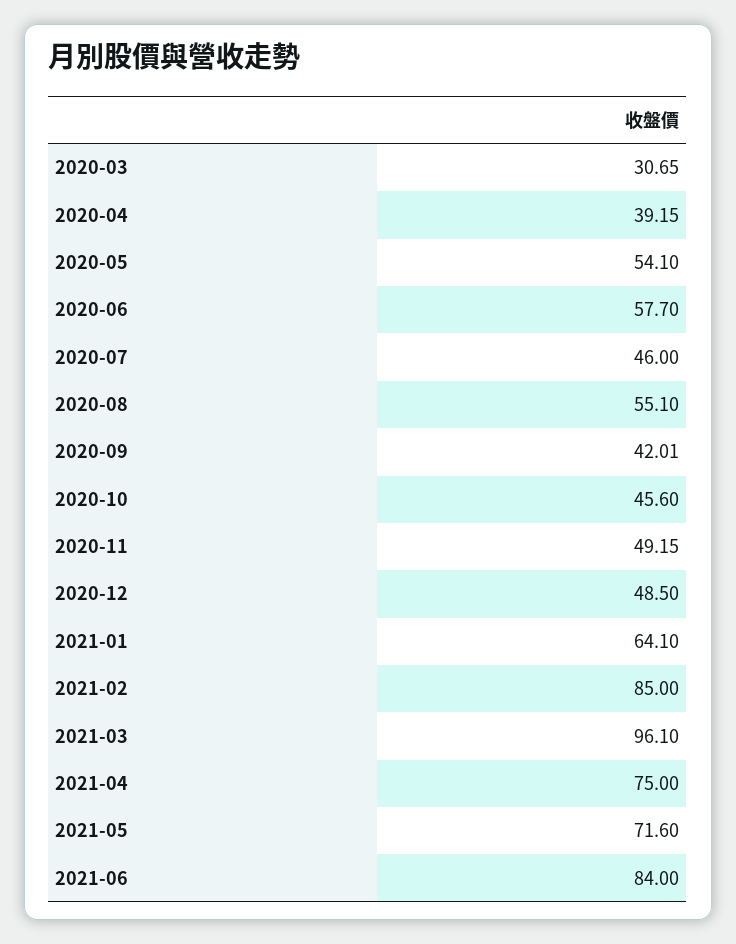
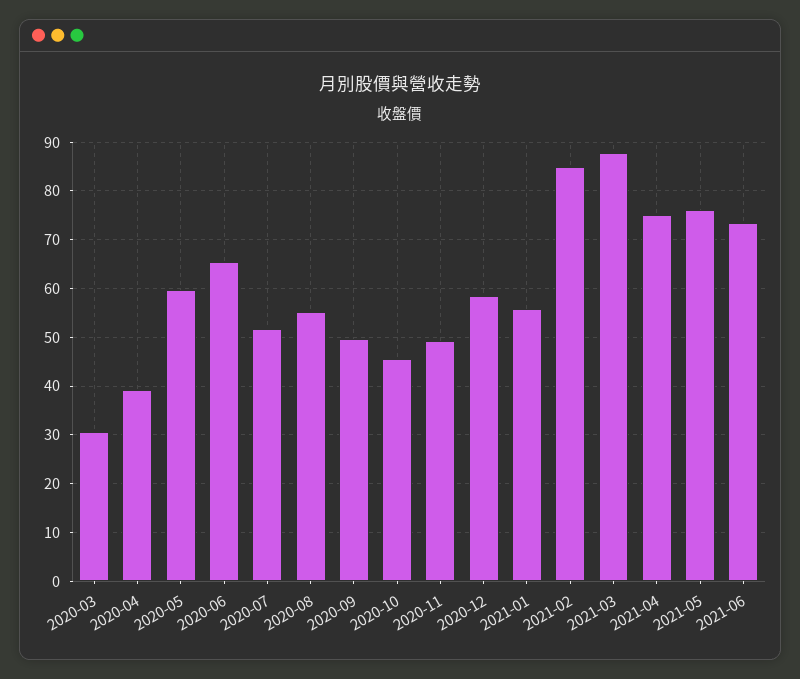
  {
    "2020-03": 30.65,
    "2020-04": 39.15,
-   "2020-05": 54.1,
+   "2020-05": 60,
-   "2020-06": 57.7,
+   "2020-06": 66,
-   "2020-07": 46,
+   "2020-07": 52,
    "2020-08": 55.1,
-   "2020-09": 42.01,
+   "2020-09": 50,
    "2020-10": 45.6,
    "2020-11": 49.15,
-   "2020-12": 48.5,
+   "2020-12": 58,
-   "2021-01": 64.1,
+   "2021-01": 56,
    "2021-02": 85,
-   "2021-03": 96.1,
+   "2021-03": 88,
    "2021-04": 75,
-   "2021-05": 71.6,
+   "2021-05": 76,
-   "2021-06": 84
+   "2021-06": 74
  }

